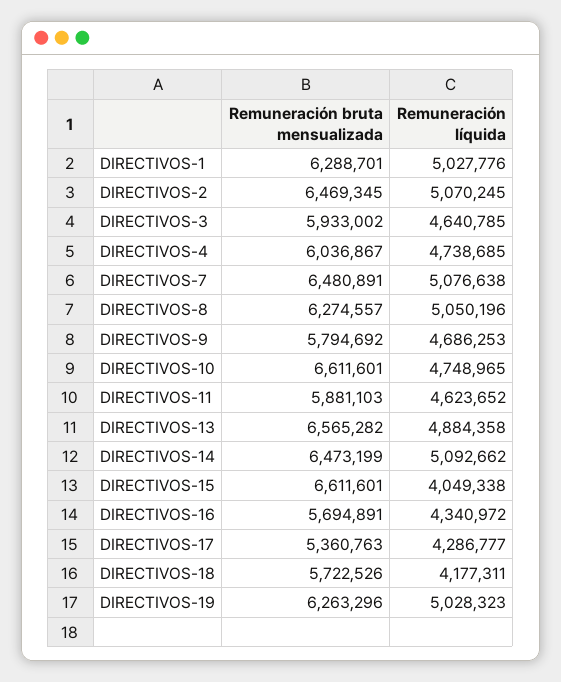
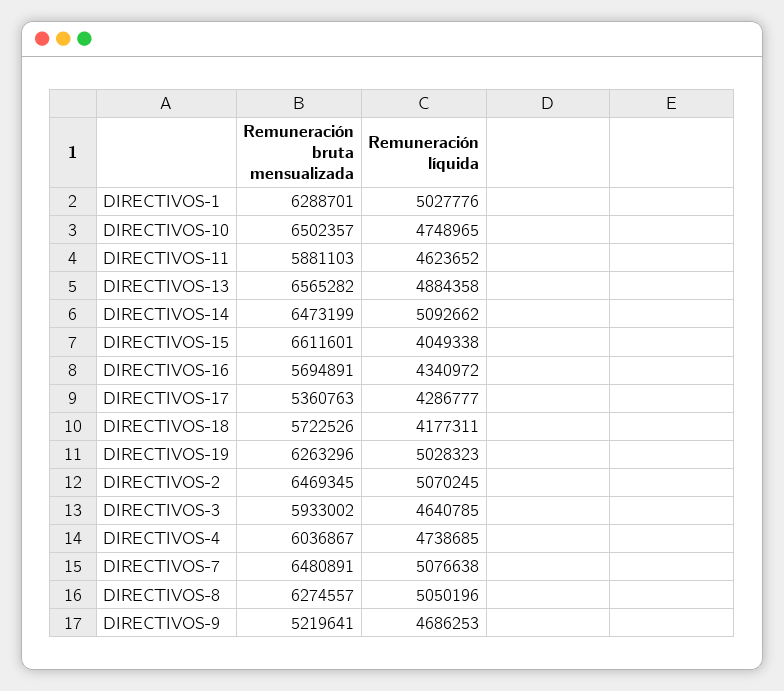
  {
    "Remuneración bruta mensualizada": {
      "DIRECTIVOS-1": 6288701,
      "DIRECTIVOS-2": 6469345,
      "DIRECTIVOS-3": 5933002,
      "DIRECTIVOS-4": 6036867,
      "DIRECTIVOS-7": 6480891,
      "DIRECTIVOS-8": 6274557,
-     "DIRECTIVOS-9": 5794692,
+     "DIRECTIVOS-9": 5219641,
-     "DIRECTIVOS-10": 6611601,
+     "DIRECTIVOS-10": 6502357,
      "DIRECTIVOS-11": 5881103,
      "DIRECTIVOS-13": 6565282,
      "DIRECTIVOS-14": 6473199,
      "DIRECTIVOS-15": 6611601,
      "DIRECTIVOS-16": 5694891,
      "DIRECTIVOS-17": 5360763,
      "DIRECTIVOS-18": 5722526,
      "DIRECTIVOS-19": 6263296
    },
    "Remuneración líquida": {
      "DIRECTIVOS-1": 5027776,
      "DIRECTIVOS-2": 5070245,
      "DIRECTIVOS-3": 4640785,
      "DIRECTIVOS-4": 4738685,
      "DIRECTIVOS-7": 5076638,
      "DIRECTIVOS-8": 5050196,
      "DIRECTIVOS-9": 4686253,
      "DIRECTIVOS-10": 4748965,
      "DIRECTIVOS-11": 4623652,
      "DIRECTIVOS-13": 4884358,
      "DIRECTIVOS-14": 5092662,
      "DIRECTIVOS-15": 4049338,
      "DIRECTIVOS-16": 4340972,
      "DIRECTIVOS-17": 4286777,
      "DIRECTIVOS-18": 4177311,
      "DIRECTIVOS-19": 5028323
    }
  }

